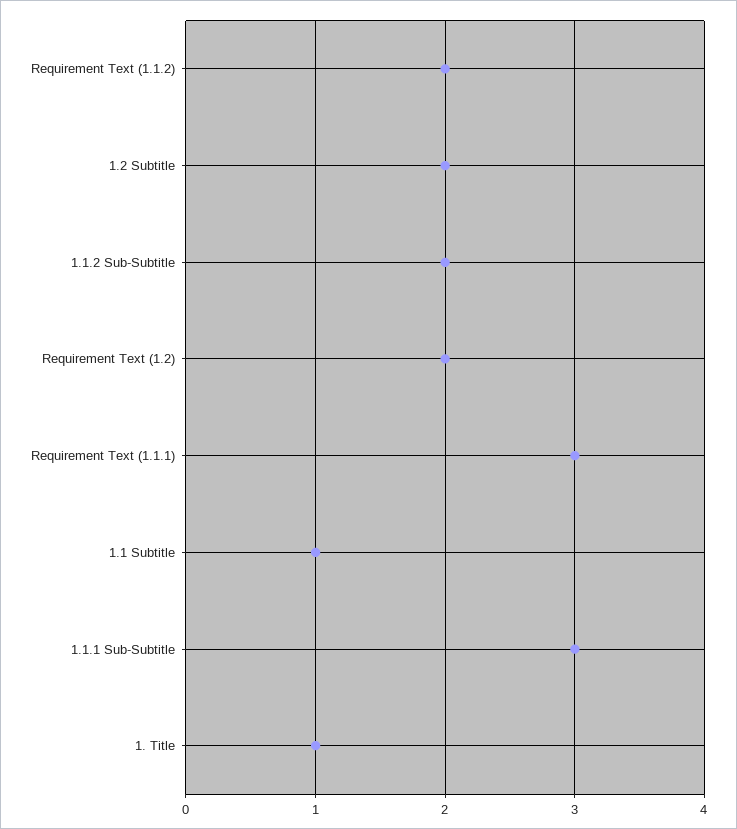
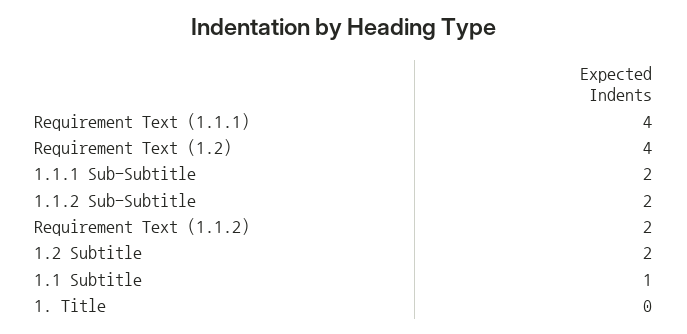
  {
    "Requirement Text (1.1.2)": 2,
    "1.2 Subtitle": 2,
    "1.1.2 Sub-Subtitle": 2,
-   "Requirement Text (1.2)": 2,
+   "Requirement Text (1.2)": 4,
-   "Requirement Text (1.1.1)": 3,
+   "Requirement Text (1.1.1)": 4,
    "1.1 Subtitle": 1,
-   "1.1.1 Sub-Subtitle": 3,
+   "1.1.1 Sub-Subtitle": 2,
-   "1. Title": 1
+   "1. Title": 0
  }

